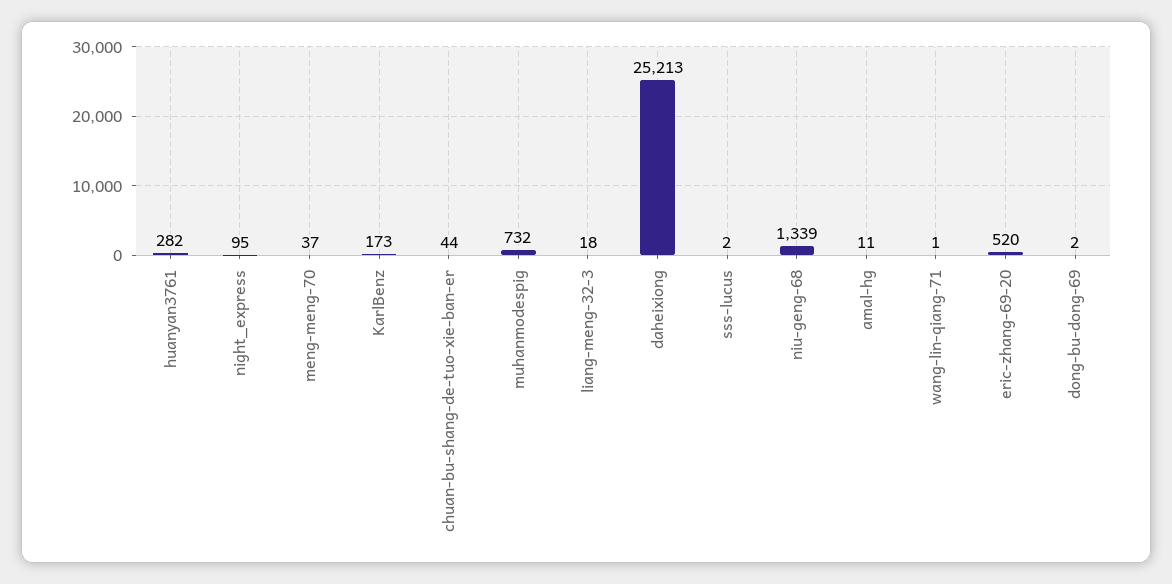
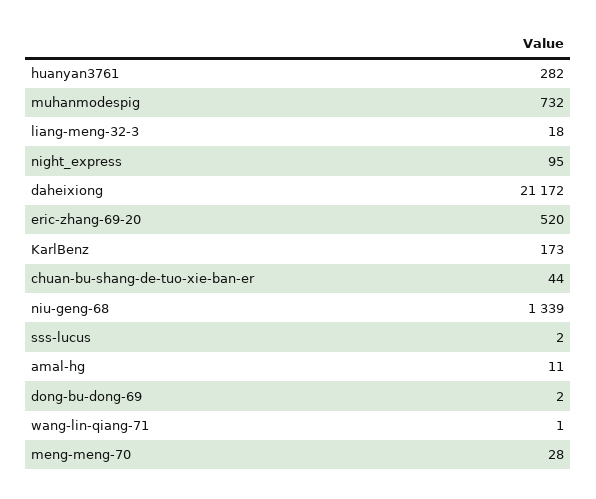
  {
    "huanyan3761": 282,
    "night_express": 95,
-   "meng-meng-70": 37,
+   "meng-meng-70": 28,
    "KarlBenz": 173,
    "chuan-bu-shang-de-tuo-xie-ban-er": 44,
    "muhanmodespig": 732,
    "liang-meng-32-3": 18,
-   "daheixiong": 25213,
+   "daheixiong": 21172,
    "sss-lucus": 2,
    "niu-geng-68": 1339,
    "amal-hg": 11,
    "wang-lin-qiang-71": 1,
    "eric-zhang-69-20": 520,
    "dong-bu-dong-69": 2
  }

